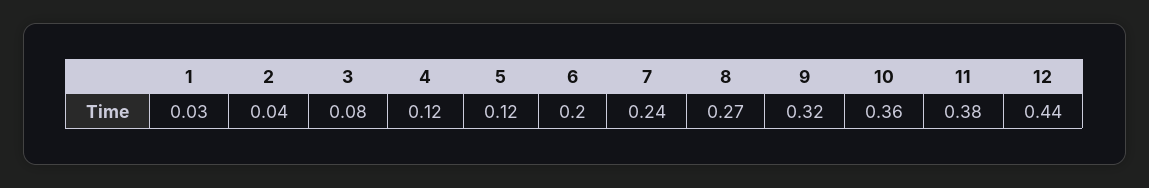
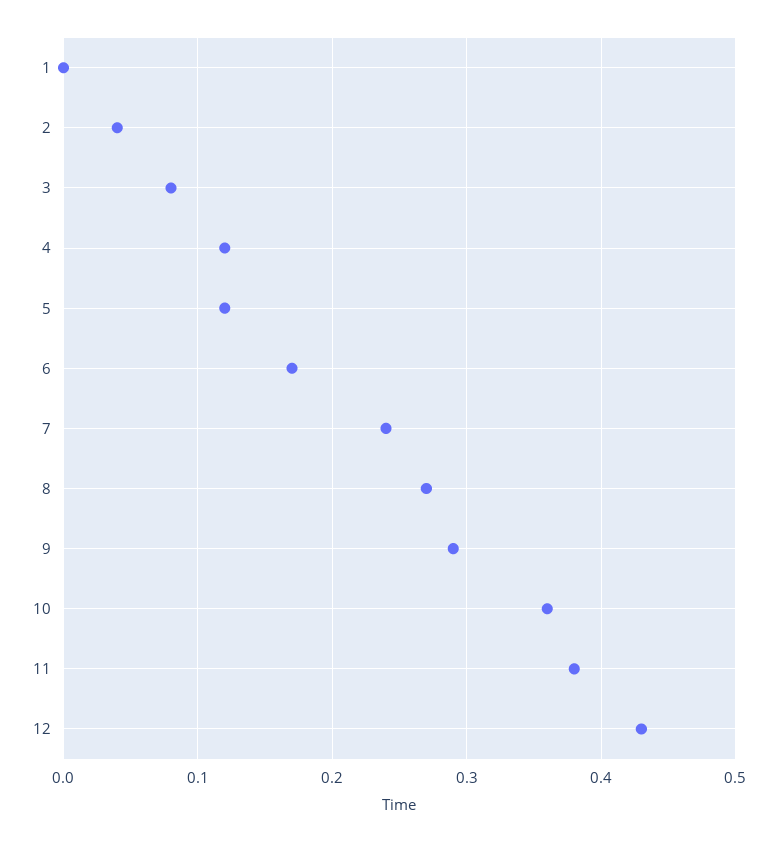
  {
-   "1": 0.03,
+   "1": 0,
    "2": 0.04,
    "3": 0.08,
    "4": 0.12,
    "5": 0.12,
-   "6": 0.2,
+   "6": 0.17,
    "7": 0.24,
    "8": 0.27,
-   "9": 0.32,
+   "9": 0.29,
    "10": 0.36,
    "11": 0.38,
-   "12": 0.44
+   "12": 0.43
  }

